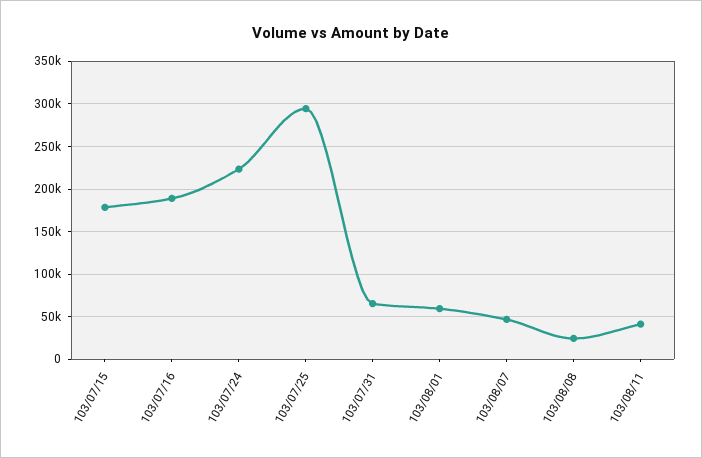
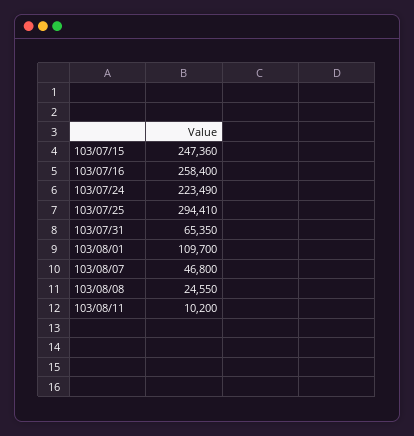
  {
-   "103/07/15": 180000,
+   "103/07/15": 247360,
-   "103/07/16": 190000,
+   "103/07/16": 258400,
    "103/07/24": 223490,
    "103/07/25": 294410,
    "103/07/31": 65350,
-   "103/08/01": 60000,
+   "103/08/01": 109700,
    "103/08/07": 46800,
    "103/08/08": 24550,
-   "103/08/11": 40000
+   "103/08/11": 10200
  }

